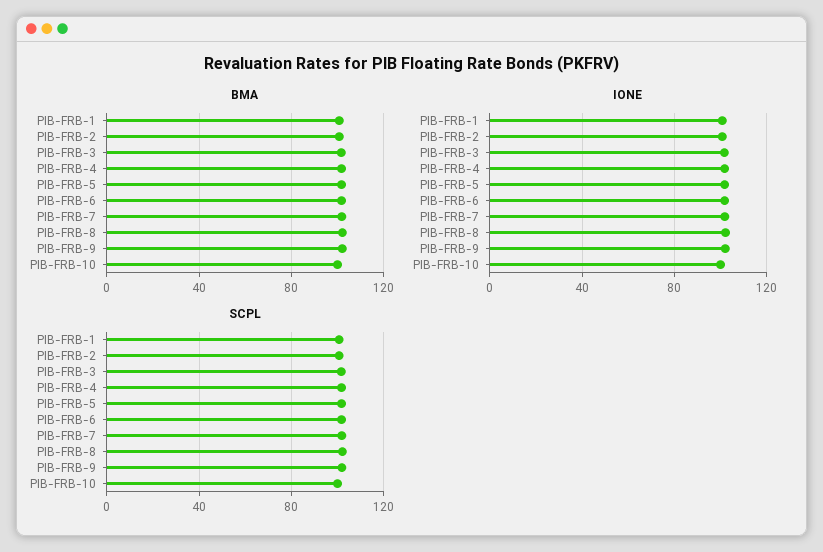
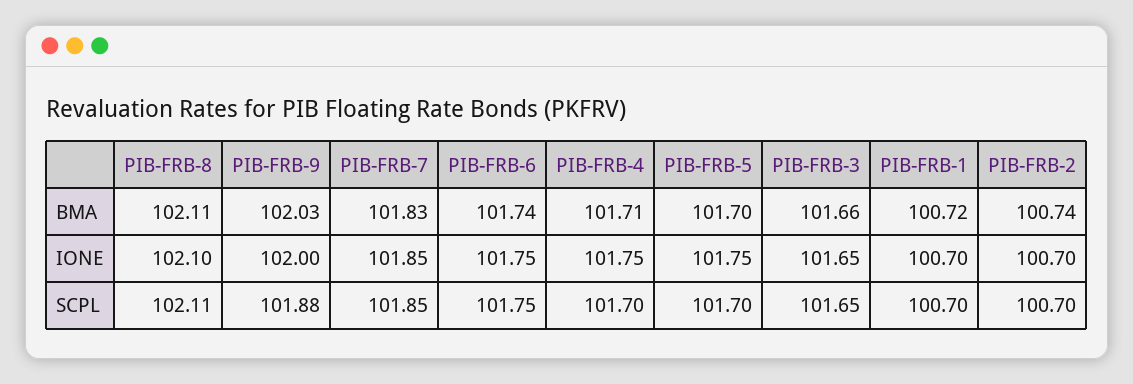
  {
    "BMA": {
      "PIB-FRB-1": 100.72,
      "PIB-FRB-2": 100.74,
      "PIB-FRB-3": 101.66,
      "PIB-FRB-4": 101.71,
      "PIB-FRB-5": 101.7,
      "PIB-FRB-6": 101.74,
      "PIB-FRB-7": 101.83,
      "PIB-FRB-8": 102.11,
-     "PIB-FRB-9": 102.03,
+     "PIB-FRB-9": 102.03
-     "PIB-FRB-10": 100
    },
    "IONE": {
      "PIB-FRB-1": 100.7,
      "PIB-FRB-2": 100.7,
      "PIB-FRB-3": 101.65,
      "PIB-FRB-4": 101.75,
      "PIB-FRB-5": 101.75,
      "PIB-FRB-6": 101.75,
      "PIB-FRB-7": 101.85,
      "PIB-FRB-8": 102.1,
-     "PIB-FRB-9": 102,
+     "PIB-FRB-9": 102
-     "PIB-FRB-10": 100
    },
    "SCPL": {
      "PIB-FRB-1": 100.7,
      "PIB-FRB-2": 100.7,
      "PIB-FRB-3": 101.65,
      "PIB-FRB-4": 101.7,
      "PIB-FRB-5": 101.7,
      "PIB-FRB-6": 101.75,
      "PIB-FRB-7": 101.85,
      "PIB-FRB-8": 102.11,
-     "PIB-FRB-9": 101.88,
+     "PIB-FRB-9": 101.88
-     "PIB-FRB-10": 100
    }
  }

